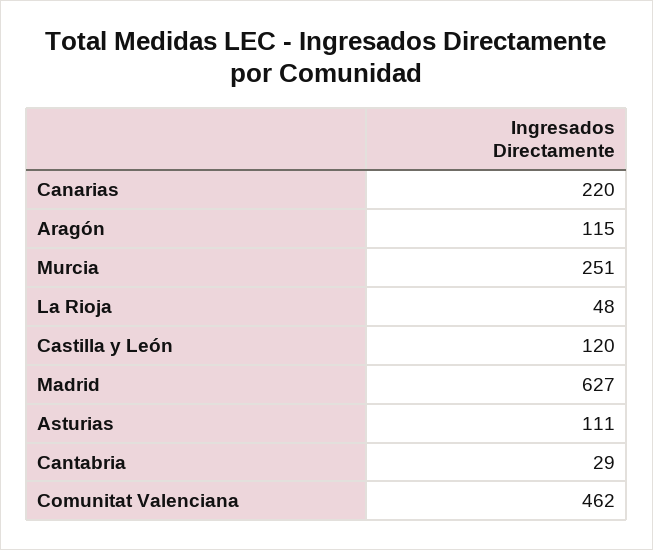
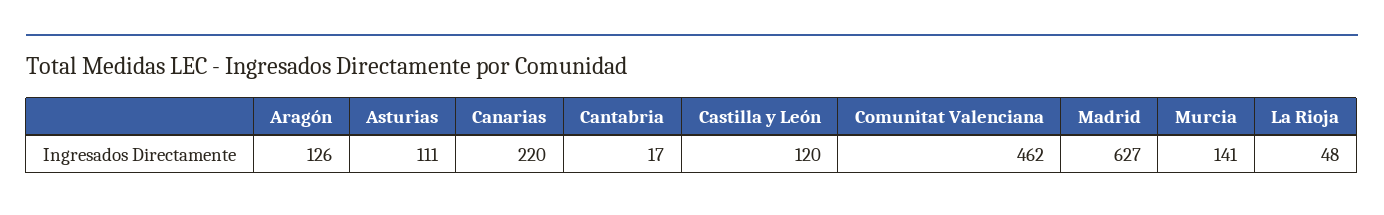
  {
    "Canarias": 220,
-   "Aragón": 115,
+   "Aragón": 126,
-   "Murcia": 251,
+   "Murcia": 141,
    "La Rioja": 48,
    "Castilla y León": 120,
    "Madrid": 627,
    "Asturias": 111,
-   "Cantabria": 29,
+   "Cantabria": 17,
    "Comunitat Valenciana": 462
  }

